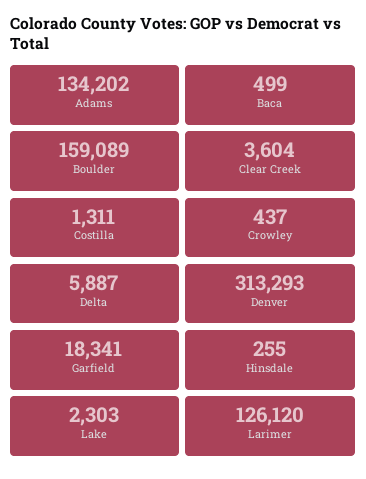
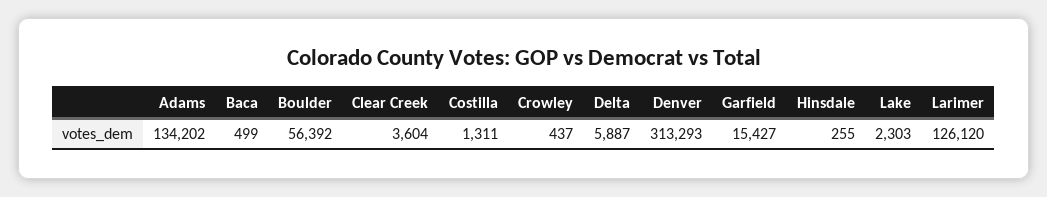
  {
    "Adams": 134202,
    "Baca": 499,
-   "Boulder": 159089,
+   "Boulder": 56392,
    "Clear Creek": 3604,
    "Costilla": 1311,
    "Crowley": 437,
    "Delta": 5887,
    "Denver": 313293,
-   "Garfield": 18341,
+   "Garfield": 15427,
    "Hinsdale": 255,
    "Lake": 2303,
    "Larimer": 126120
  }

